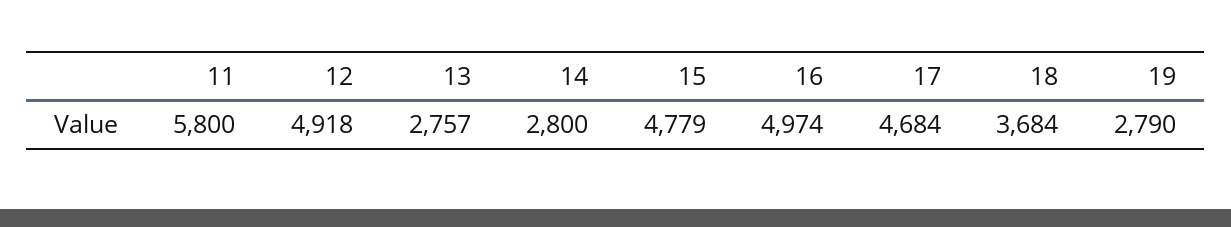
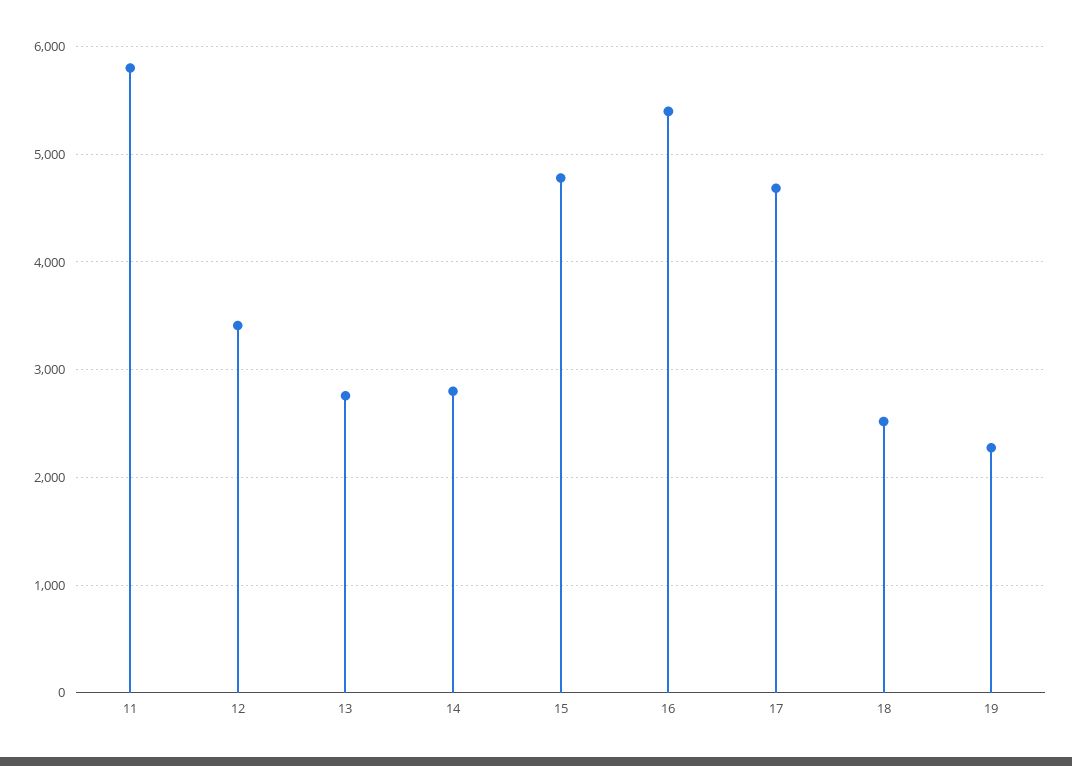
  {
    "11": 5800,
-   "12": 4918,
+   "12": 3400,
    "13": 2757,
    "14": 2800,
    "15": 4779,
-   "16": 4974,
+   "16": 5400,
    "17": 4684,
-   "18": 3684,
+   "18": 2500,
-   "19": 2790
+   "19": 2300
  }

